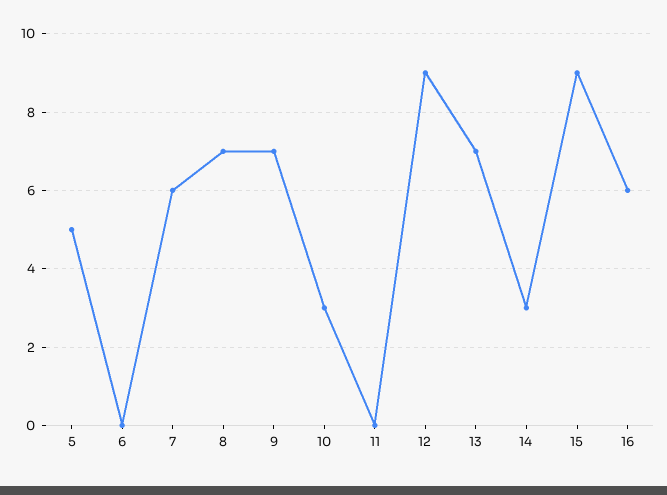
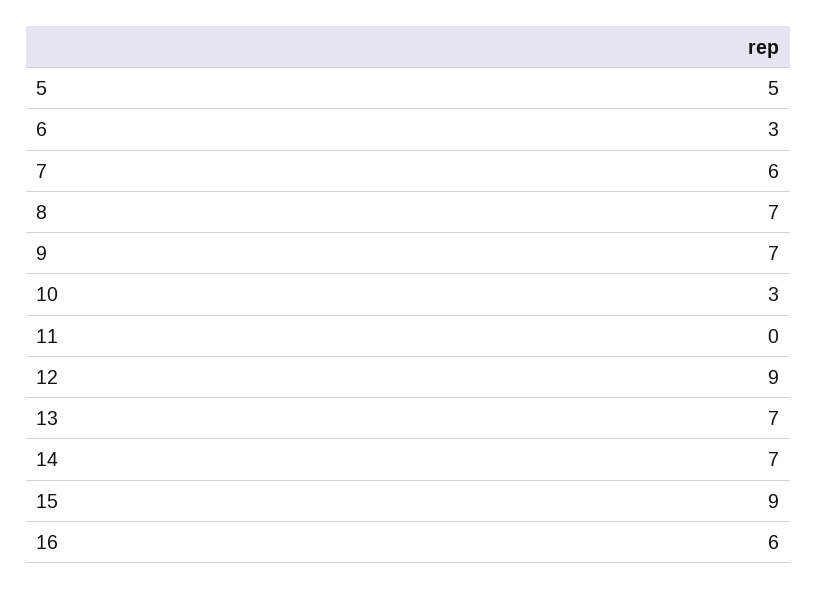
  {
    "5": 5,
-   "6": 0,
+   "6": 3,
    "7": 6,
    "8": 7,
    "9": 7,
    "10": 3,
    "11": 0,
    "12": 9,
    "13": 7,
-   "14": 3,
+   "14": 7,
    "15": 9,
    "16": 6
  }

